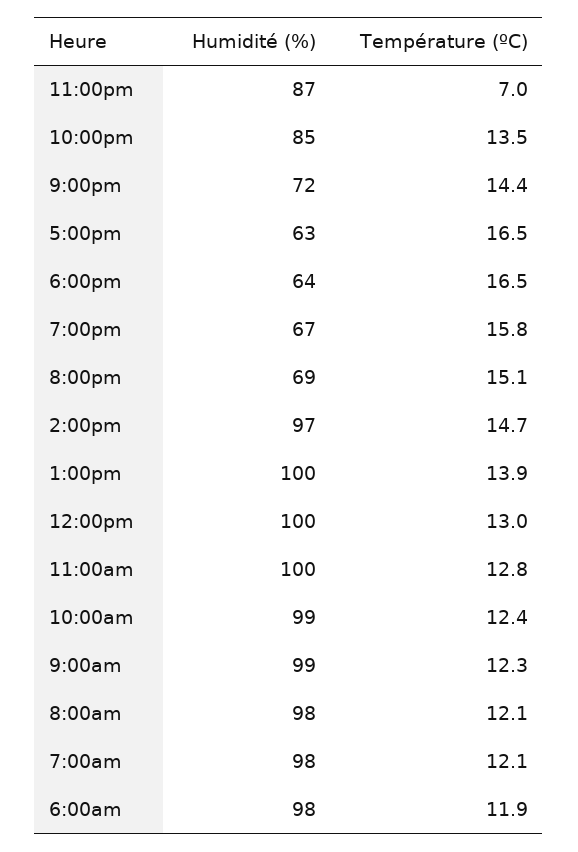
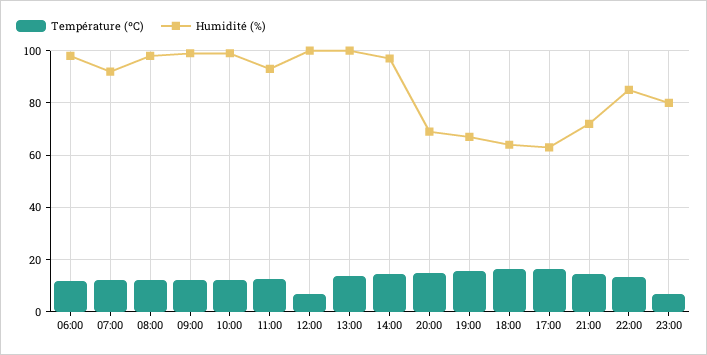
  {
    "Humidité (%)": {
-     "11:00pm": 87,
+     "11:00pm": 80,
      "10:00pm": 85,
      "9:00pm": 72,
      "5:00pm": 63,
      "6:00pm": 64,
      "7:00pm": 67,
      "8:00pm": 69,
      "2:00pm": 97,
      "1:00pm": 100,
      "12:00pm": 100,
-     "11:00am": 100,
+     "11:00am": 92.5,
      "10:00am": 99,
      "9:00am": 99,
      "8:00am": 98,
-     "7:00am": 98,
+     "7:00am": 92.5,
      "6:00am": 98
    },
    "Température (ºC)": {
      "11:00pm": 7,
      "10:00pm": 13.5,
      "9:00pm": 14.4,
      "5:00pm": 16.5,
      "6:00pm": 16.5,
      "7:00pm": 15.8,
      "8:00pm": 15.1,
      "2:00pm": 14.7,
      "1:00pm": 13.9,
-     "12:00pm": 13,
+     "12:00pm": 7.5,
      "11:00am": 12.8,
      "10:00am": 12.4,
      "9:00am": 12.3,
      "8:00am": 12.1,
      "7:00am": 12.1,
      "6:00am": 11.9
    }
  }

